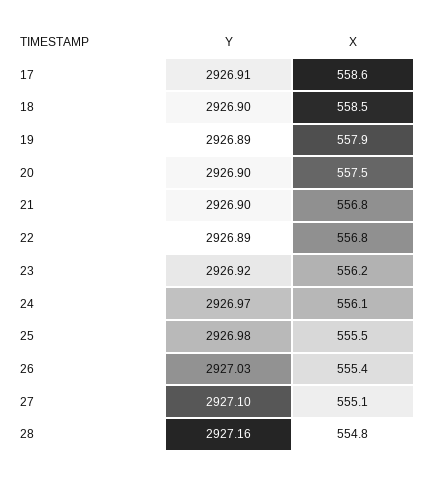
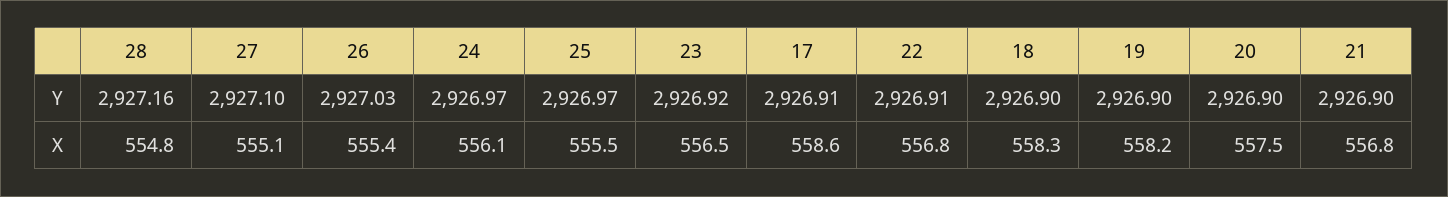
  {
    "Y": {
      "17": 2926.91,
      "18": 2926.9,
-     "19": 2926.89,
+     "19": 2926.9,
      "20": 2926.9,
      "21": 2926.9,
-     "22": 2926.89,
+     "22": 2926.91,
      "23": 2926.92,
      "24": 2926.97,
-     "25": 2926.98,
+     "25": 2926.97,
      "26": 2927.03,
      "27": 2927.1,
      "28": 2927.16
    },
    "X": {
      "17": 558.6,
-     "18": 558.5,
+     "18": 558.3,
-     "19": 557.9,
+     "19": 558.2,
      "20": 557.5,
      "21": 556.8,
      "22": 556.8,
-     "23": 556.2,
+     "23": 556.5,
      "24": 556.1,
      "25": 555.5,
      "26": 555.4,
      "27": 555.1,
      "28": 554.8
    }
  }

